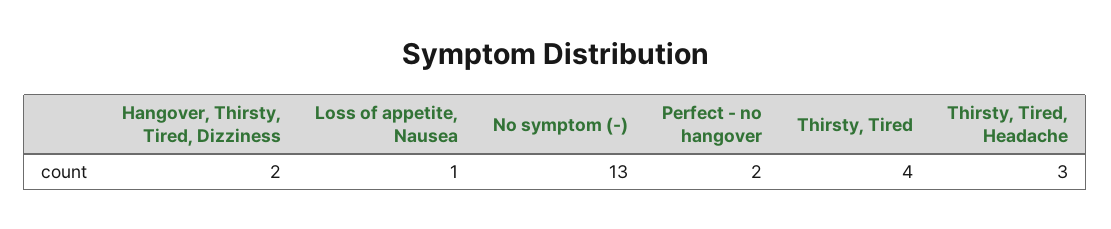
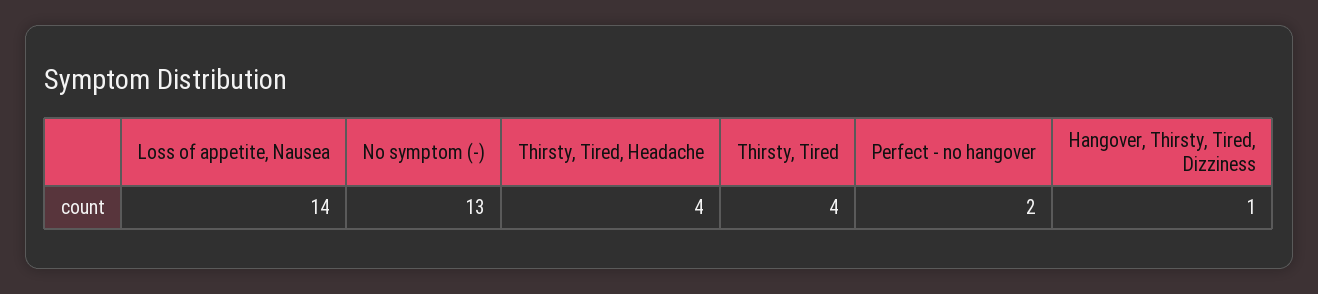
  {
-   "Hangover, Thirsty, Tired, Dizziness": 2,
+   "Hangover, Thirsty, Tired, Dizziness": 1,
-   "Loss of appetite, Nausea": 1,
+   "Loss of appetite, Nausea": 14,
    "No symptom (-)": 13,
    "Perfect - no hangover": 2,
    "Thirsty, Tired": 4,
-   "Thirsty, Tired, Headache": 3
+   "Thirsty, Tired, Headache": 4
  }

